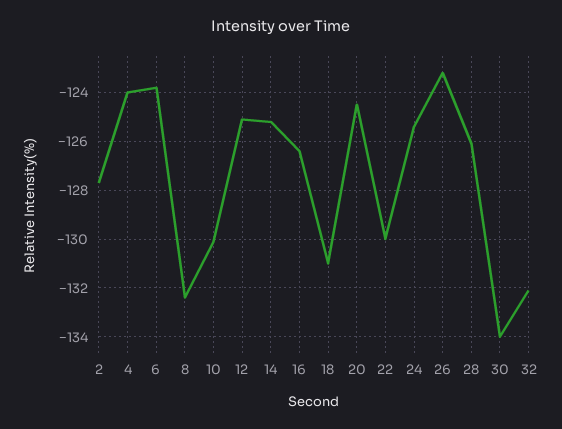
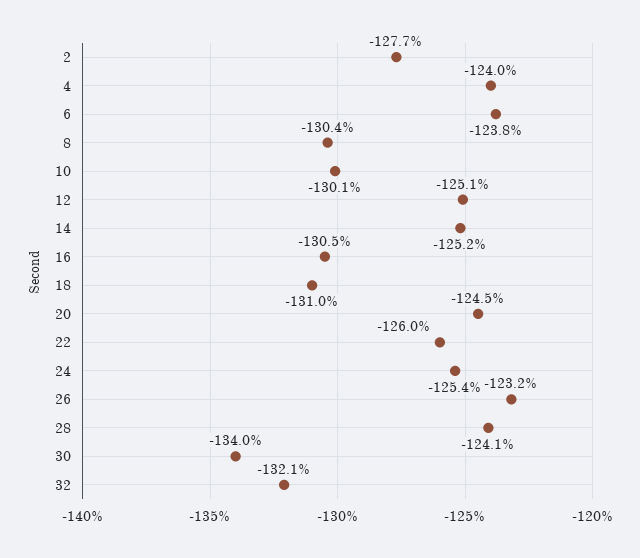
  {
    "2": -127.7,
    "4": -124,
    "6": -123.8,
-   "8": -132.5,
+   "8": -130.4,
    "10": -130.1,
    "12": -125.1,
    "14": -125.2,
-   "16": -126.5,
+   "16": -130.5,
    "18": -131,
    "20": -124.5,
-   "22": -130,
+   "22": -126,
    "24": -125.4,
    "26": -123.2,
-   "28": -126,
+   "28": -124.1,
    "30": -134,
    "32": -132.1
  }

